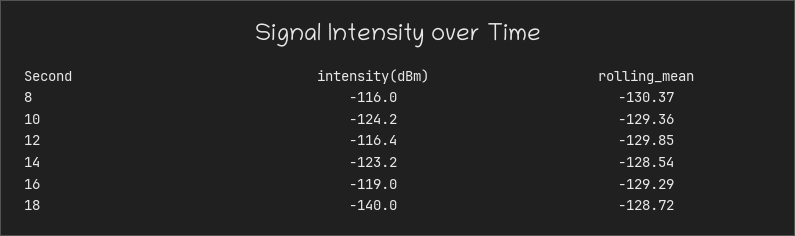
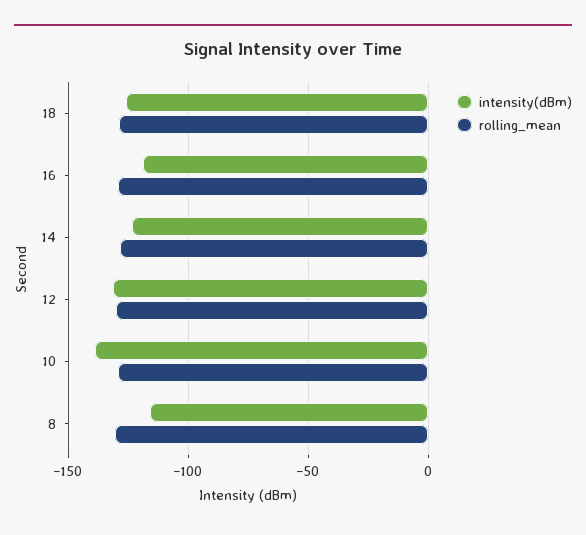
  {
    "intensity(dBm)": {
      "8": -116,
-     "10": -124.2,
+     "10": -140,
-     "12": -116.4,
+     "12": -130,
      "14": -123.2,
      "16": -119,
-     "18": -140
+     "18": -125
    },
    "rolling_mean": {
      "8": -130.37,
      "10": -129.36,
      "12": -129.85,
      "14": -128.54,
      "16": -129.29,
      "18": -128.72
    }
  }

